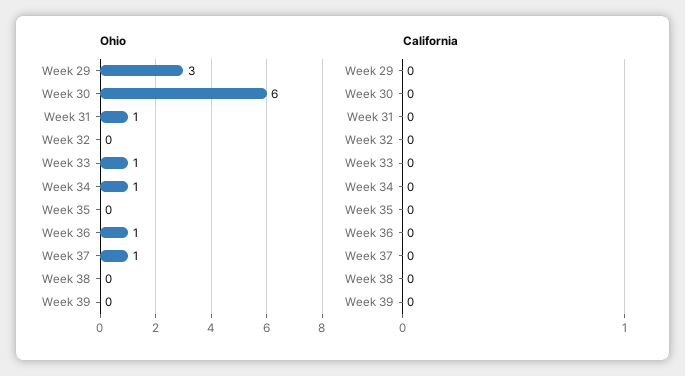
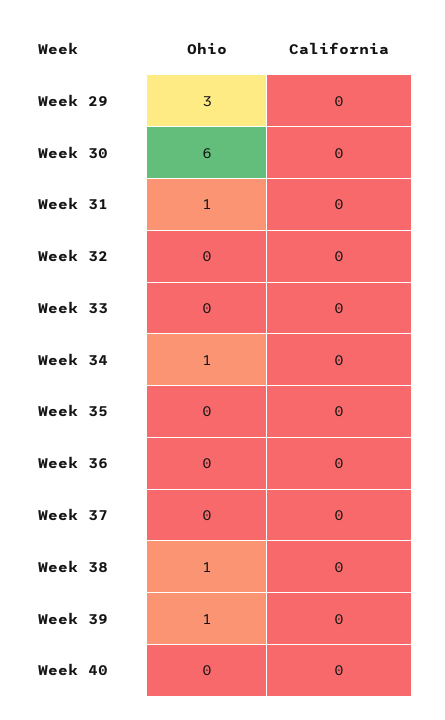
  {
    "Ohio": {
      "Week 29": 3,
      "Week 30": 6,
      "Week 31": 1,
      "Week 32": 0,
-     "Week 33": 1,
+     "Week 33": 0,
      "Week 34": 1,
      "Week 35": 0,
-     "Week 36": 1,
+     "Week 36": 0,
-     "Week 37": 1,
+     "Week 37": 0,
-     "Week 38": 0,
+     "Week 38": 1,
-     "Week 39": 0
+     "Week 39": 1,
+     "Week 40": 0
    },
    "California": {
      "Week 29": 0,
      "Week 30": 0,
      "Week 31": 0,
      "Week 32": 0,
      "Week 33": 0,
      "Week 34": 0,
      "Week 35": 0,
      "Week 36": 0,
      "Week 37": 0,
      "Week 38": 0,
-     "Week 39": 0
+     "Week 39": 0,
+     "Week 40": 0
    }
  }

